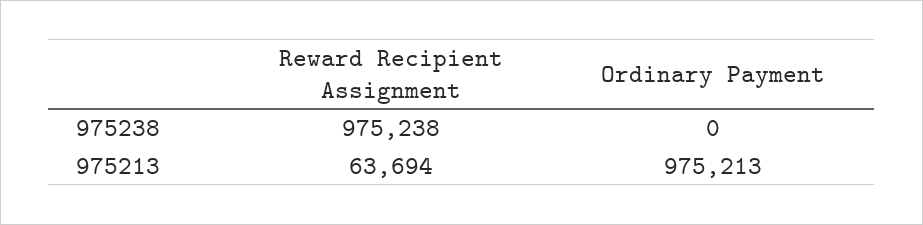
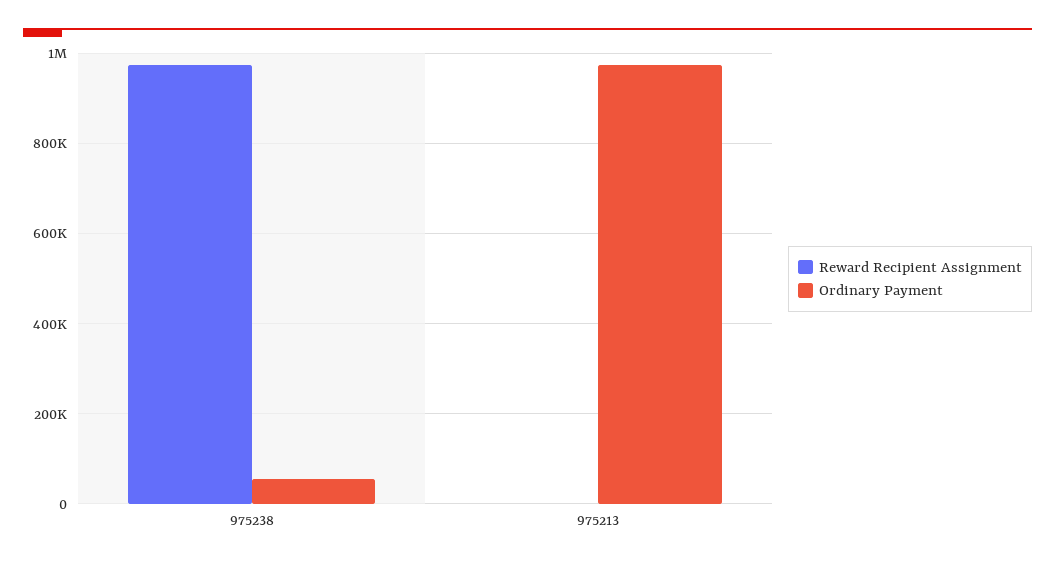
  {
    "Reward Recipient Assignment": {
      "975238": 975238,
-     "975213": 63694
+     "975213": 0
    },
    "Ordinary Payment": {
-     "975238": 0,
+     "975238": 60000,
      "975213": 975213
    }
  }

